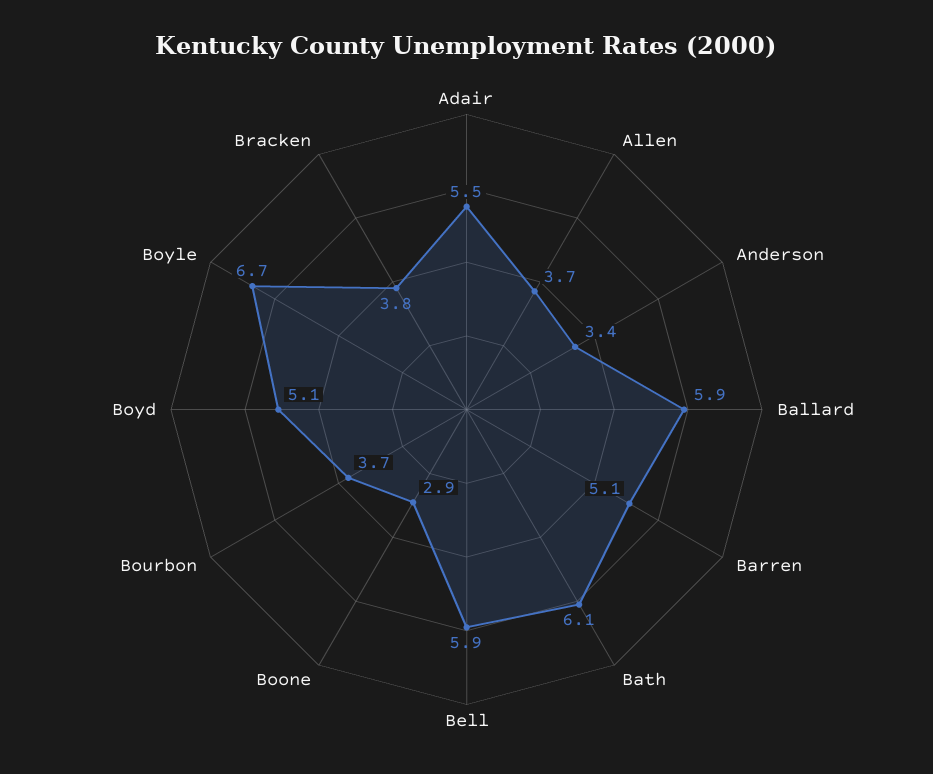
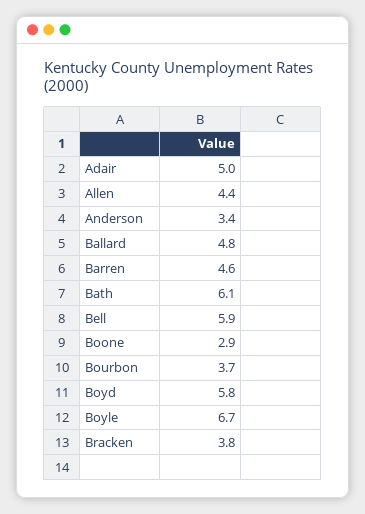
  {
-   "Adair": 5.5,
+   "Adair": 5,
-   "Allen": 3.7,
+   "Allen": 4.4,
    "Anderson": 3.4,
-   "Ballard": 5.9,
+   "Ballard": 4.8,
-   "Barren": 5.1,
+   "Barren": 4.6,
    "Bath": 6.1,
    "Bell": 5.9,
    "Boone": 2.9,
    "Bourbon": 3.7,
-   "Boyd": 5.1,
+   "Boyd": 5.8,
    "Boyle": 6.7,
    "Bracken": 3.8
  }

